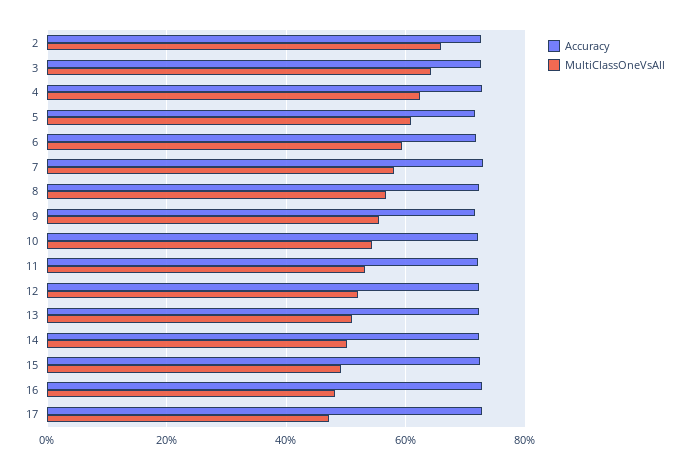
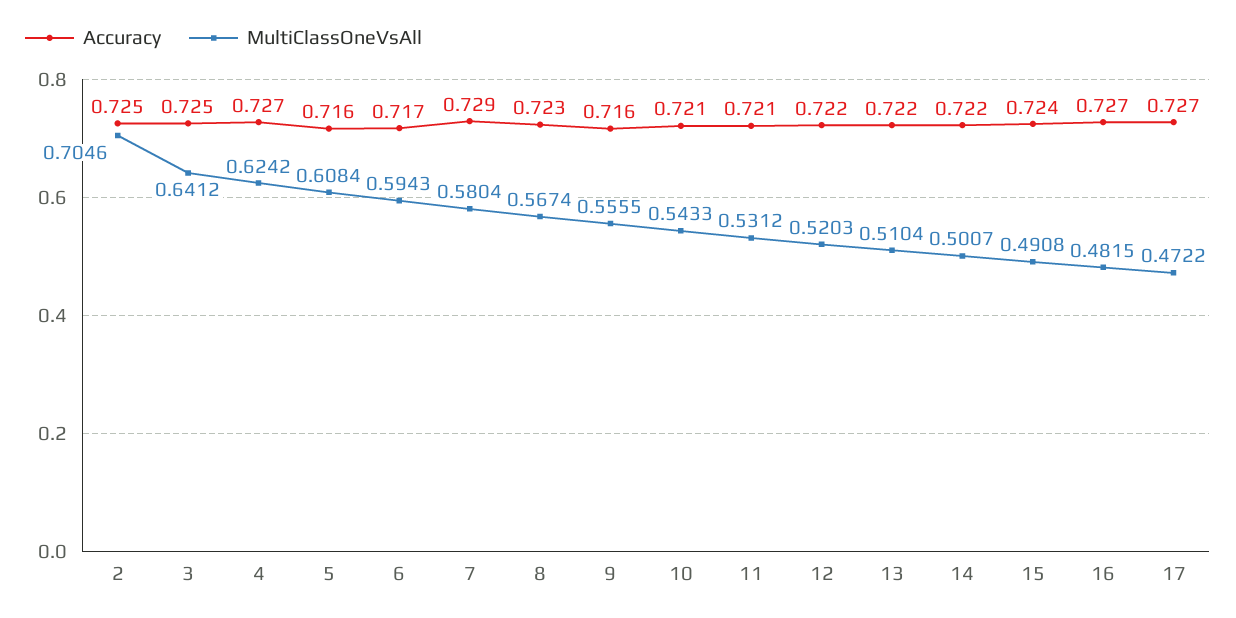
  {
    "Accuracy": {
      "2": 0.725,
      "3": 0.725,
      "4": 0.727,
      "5": 0.716,
      "6": 0.717,
      "7": 0.729,
      "8": 0.723,
      "9": 0.716,
      "10": 0.721,
      "11": 0.721,
      "12": 0.722,
      "13": 0.722,
      "14": 0.722,
      "15": 0.724,
      "16": 0.727,
      "17": 0.727
    },
    "MultiClassOneVsAll": {
-     "2": 0.66,
+     "2": 0.7046,
      "3": 0.6412,
      "4": 0.6242,
      "5": 0.6084,
      "6": 0.5943,
      "7": 0.5804,
      "8": 0.5674,
      "9": 0.5555,
      "10": 0.5433,
      "11": 0.5312,
      "12": 0.5203,
      "13": 0.5104,
      "14": 0.5007,
      "15": 0.4908,
      "16": 0.4815,
      "17": 0.4722
    }
  }

